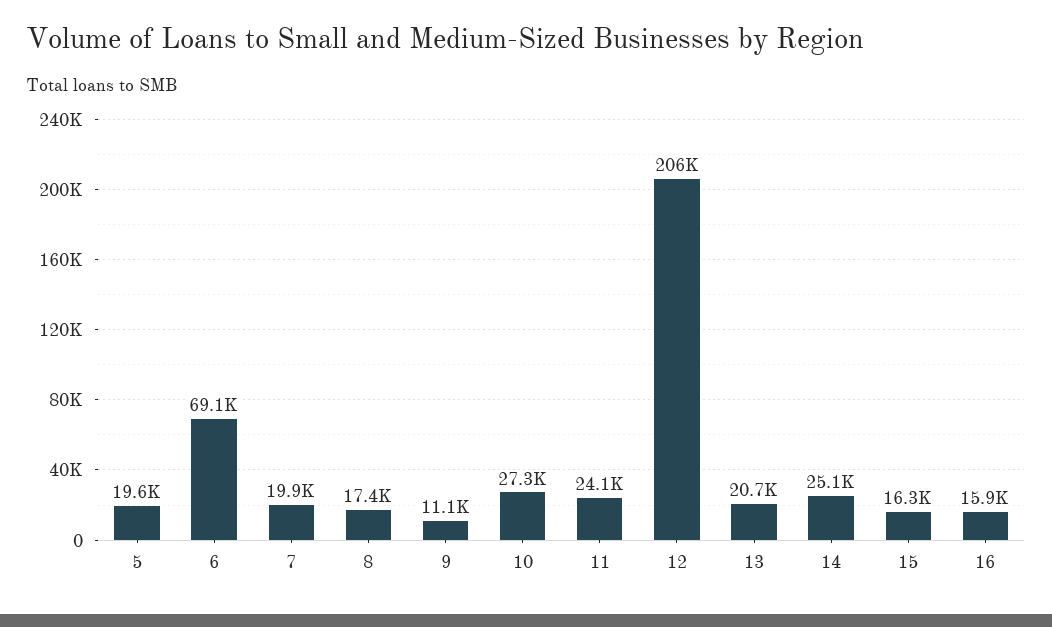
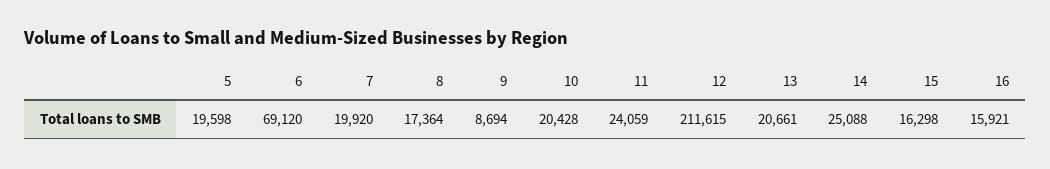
  {
    "5": 19598,
    "6": 69120,
    "7": 19920,
    "8": 17364,
-   "9": 11100,
+   "9": 8694,
-   "10": 27300,
+   "10": 20428,
    "11": 24059,
-   "12": 206000,
+   "12": 211615,
    "13": 20661,
    "14": 25088,
    "15": 16298,
    "16": 15921
  }

